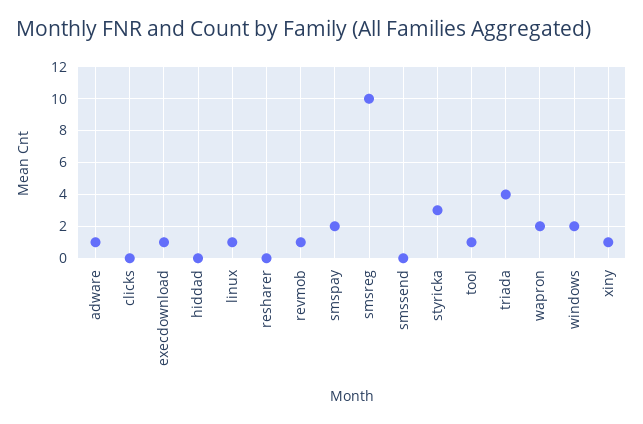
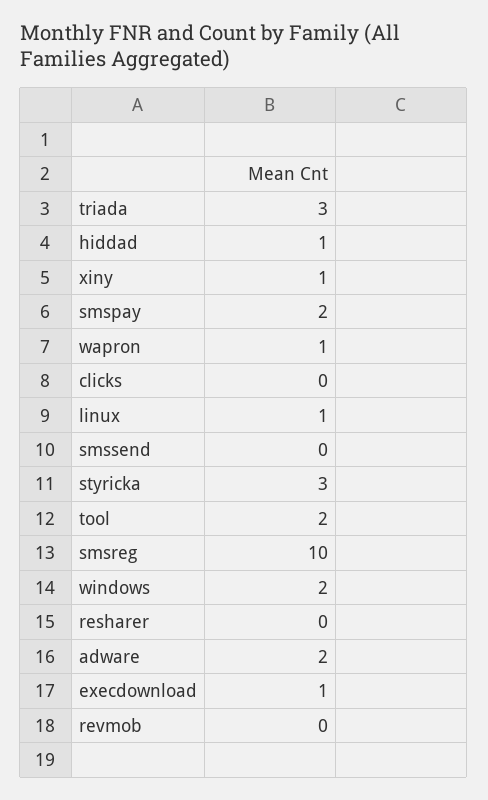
  {
-   "adware": 1,
+   "adware": 2,
    "clicks": 0,
    "execdownload": 1,
-   "hiddad": 0,
+   "hiddad": 1,
    "linux": 1,
    "resharer": 0,
-   "revmob": 1,
+   "revmob": 0,
    "smspay": 2,
    "smsreg": 10,
    "smssend": 0,
    "styricka": 3,
-   "tool": 1,
+   "tool": 2,
-   "triada": 4,
+   "triada": 3,
-   "wapron": 2,
+   "wapron": 1,
    "windows": 2,
    "xiny": 1
  }

